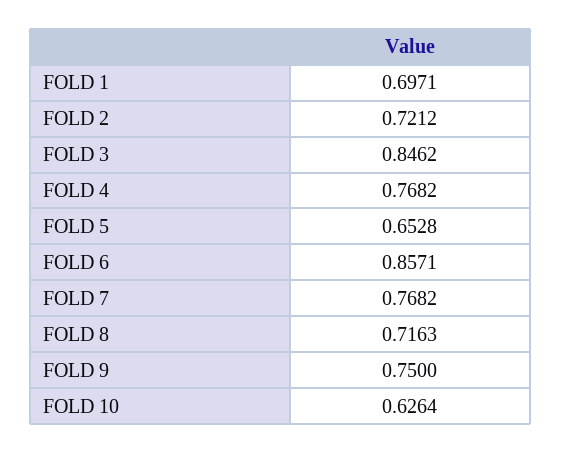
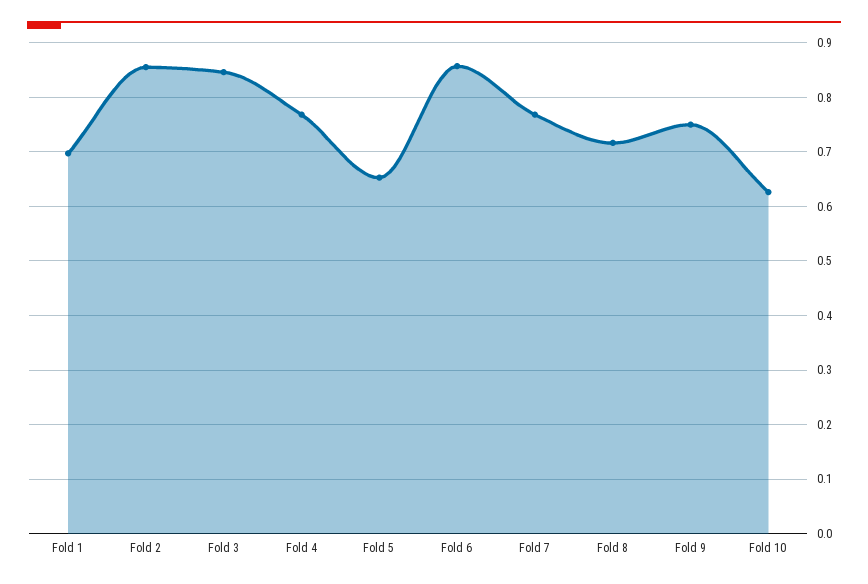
  {
    "FOLD 1": 0.6971,
-   "FOLD 2": 0.7212,
+   "FOLD 2": 0.86,
    "FOLD 3": 0.8462,
    "FOLD 4": 0.7682,
    "FOLD 5": 0.6528,
    "FOLD 6": 0.8571,
    "FOLD 7": 0.7682,
    "FOLD 8": 0.7163,
    "FOLD 9": 0.75,
    "FOLD 10": 0.6264
  }

